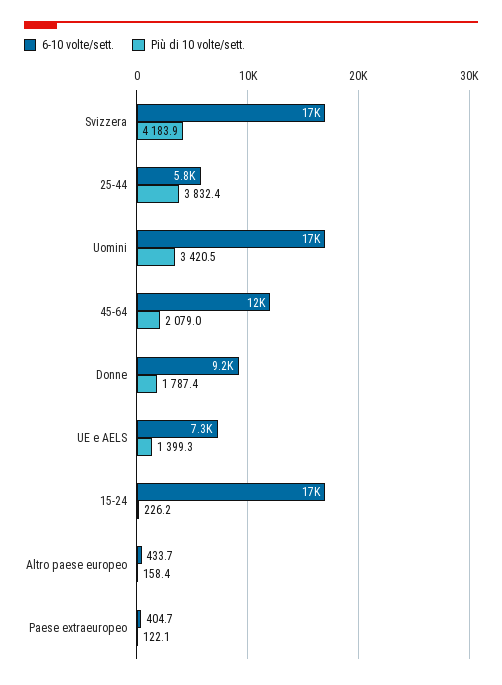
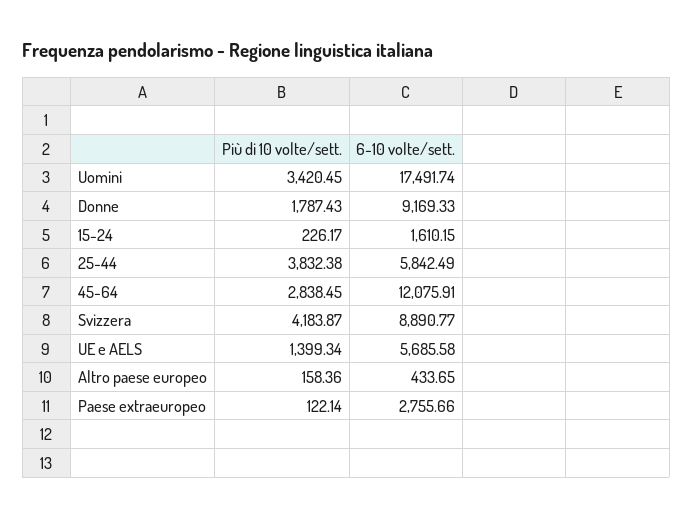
  {
    "6-10 volte/sett.": {
-     "Svizzera": 17000,
+     "Svizzera": 8890.77,
      "25-44": 5842.49,
      "Uomini": 17491.74,
      "45-64": 12075.91,
      "Donne": 9169.33,
-     "UE e AELS": 7300,
+     "UE e AELS": 5685.58,
-     "15-24": 17000,
+     "15-24": 1610.15,
      "Altro paese europeo": 433.65,
-     "Paese extraeuropeo": 404.7
+     "Paese extraeuropeo": 2755.66
    },
    "Più di 10 volte/sett.": {
      "Svizzera": 4183.87,
      "25-44": 3832.38,
      "Uomini": 3420.45,
-     "45-64": 2079,
+     "45-64": 2838.45,
      "Donne": 1787.43,
      "UE e AELS": 1399.34,
      "15-24": 226.17,
      "Altro paese europeo": 158.36,
      "Paese extraeuropeo": 122.14
    }
  }

